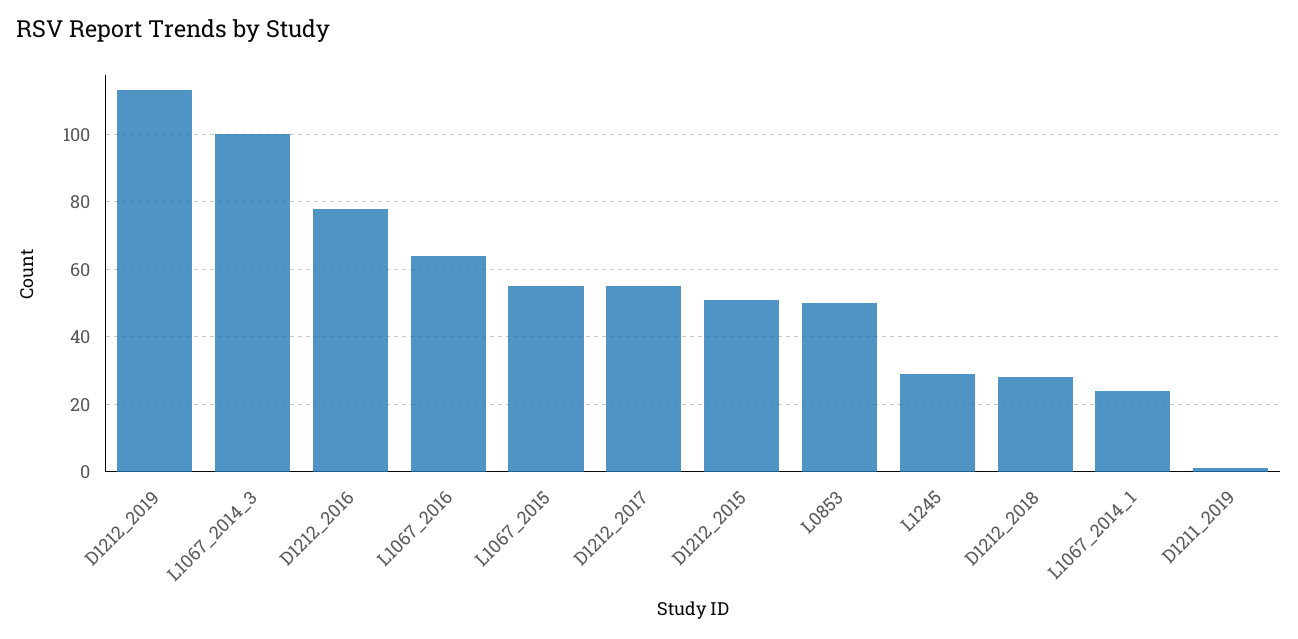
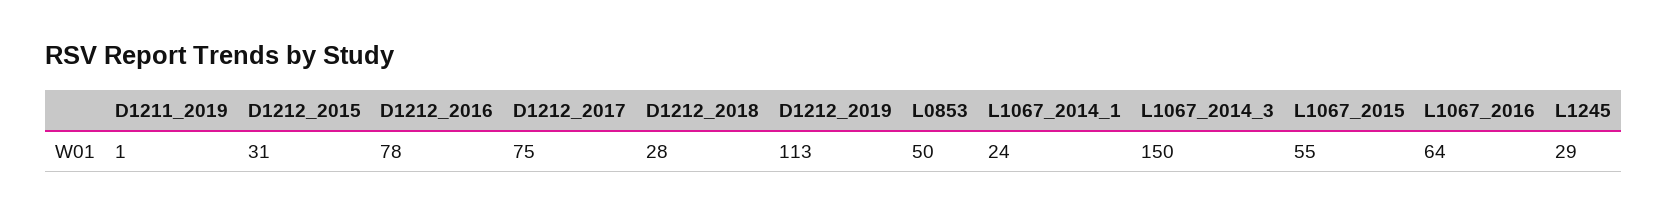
  {
    "D1212_2019": 113,
-   "L1067_2014_3": 100,
+   "L1067_2014_3": 150,
    "D1212_2016": 78,
    "L1067_2016": 64,
    "L1067_2015": 55,
-   "D1212_2017": 55,
+   "D1212_2017": 75,
-   "D1212_2015": 50,
+   "D1212_2015": 31,
    "L0853": 50,
    "L1245": 29,
    "D1212_2018": 28,
    "L1067_2014_1": 24,
    "D1211_2019": 1
  }

